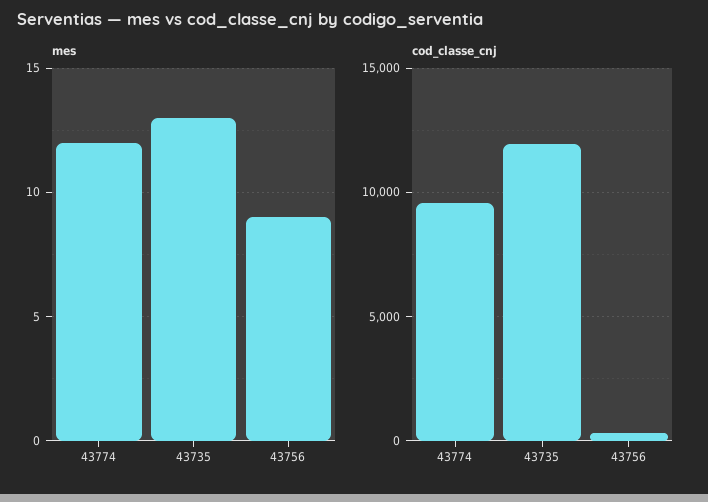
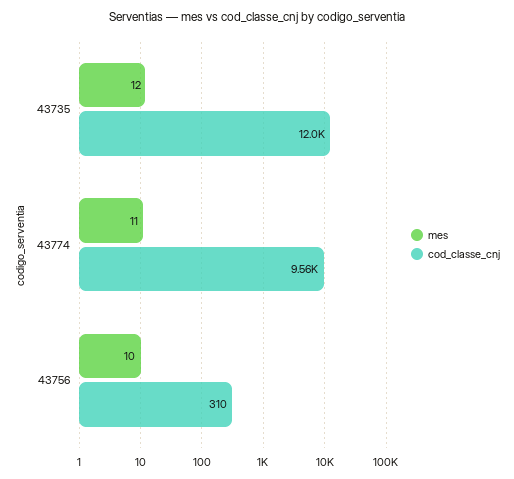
  {
    "mes": {
-     "43774": 12,
+     "43774": 11,
-     "43735": 13,
+     "43735": 12,
-     "43756": 9
+     "43756": 10
    },
    "cod_classe_cnj": {
      "43774": 9560,
      "43735": 12000,
      "43756": 310
    }
  }

